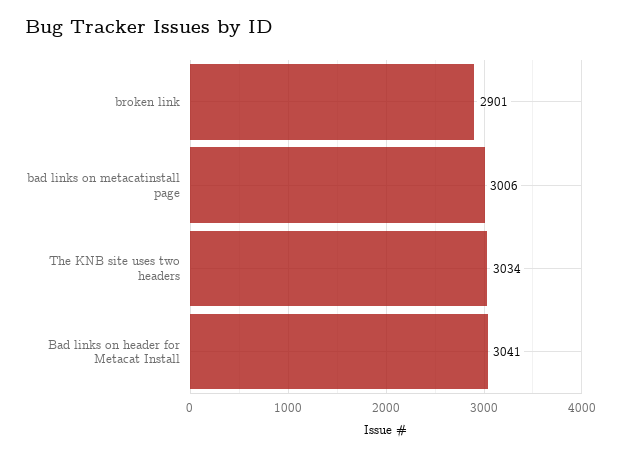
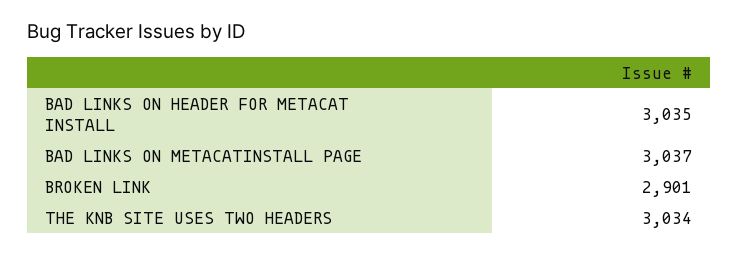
  {
    "broken link": 2901,
-   "bad links on metacatinstall page": 3006,
+   "bad links on metacatinstall page": 3037,
    "The KNB site uses two headers": 3034,
-   "Bad links on header for Metacat Install": 3041
+   "Bad links on header for Metacat Install": 3035
  }

